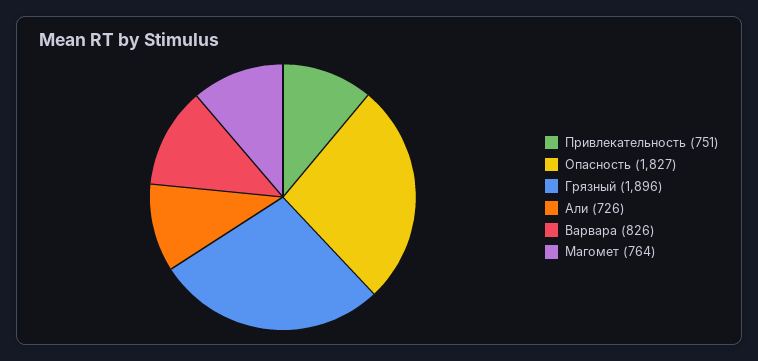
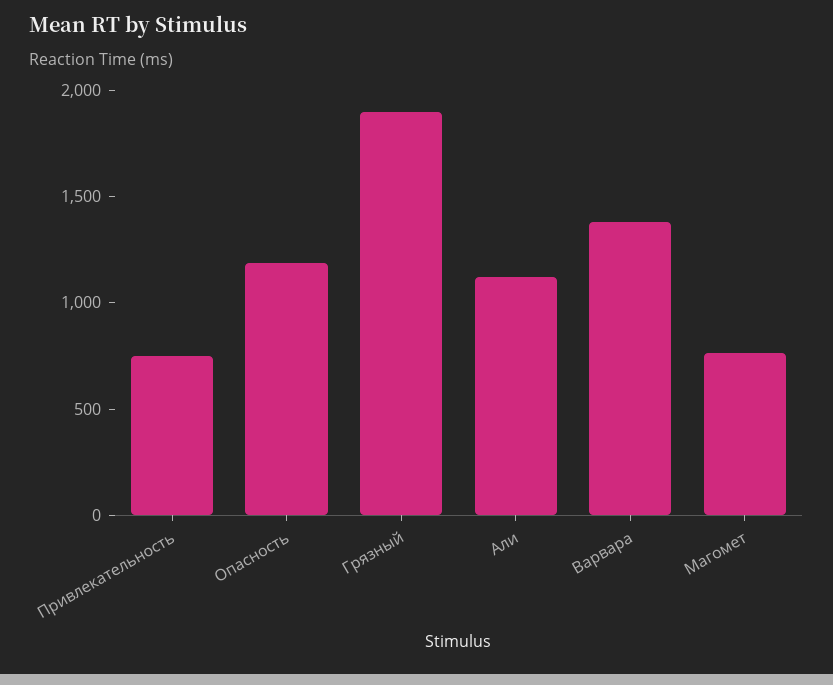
  {
    "Привлекательность": 751,
-   "Опасность": 1827,
+   "Опасность": 1200,
    "Грязный": 1896,
-   "Али": 726,
+   "Али": 1100,
-   "Варвара": 826,
+   "Варвара": 1400,
    "Магомет": 764
  }

